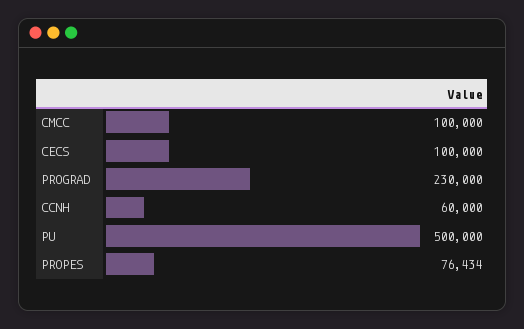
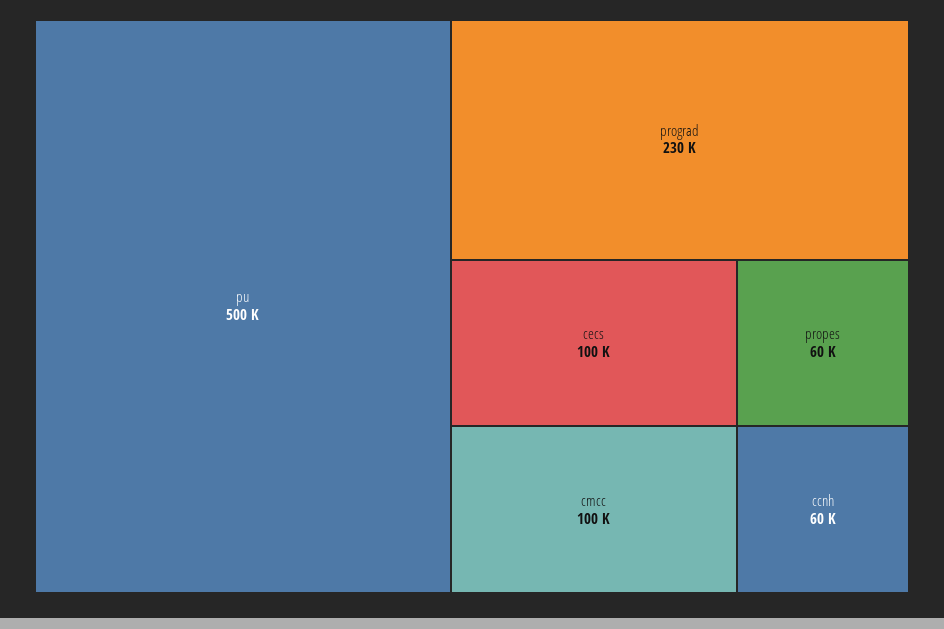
  {
    "CMCC": 100000,
    "CECS": 100000,
    "PROGRAD": 230000,
    "CCNH": 60000,
    "PU": 500000,
-   "PROPES": 76434
+   "PROPES": 60000
  }

